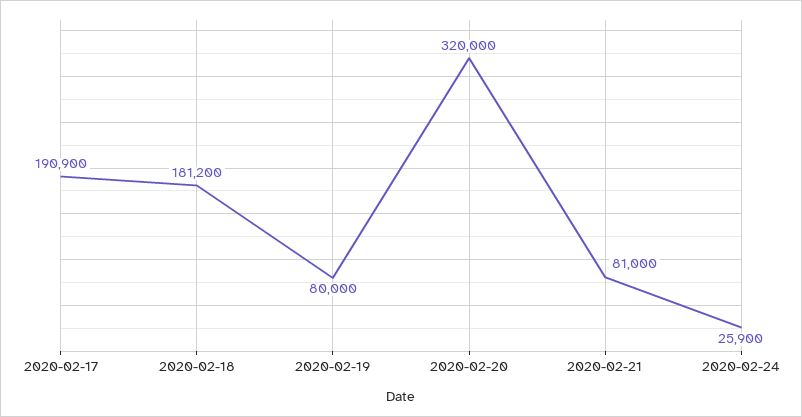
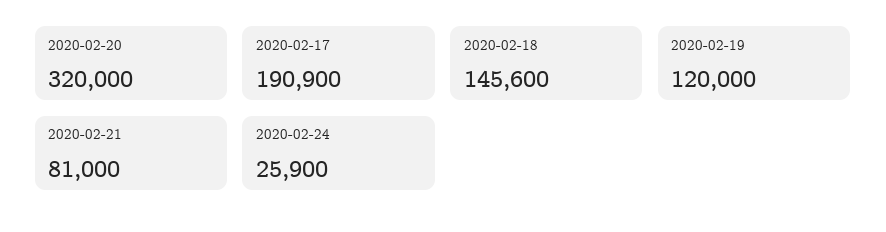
  {
    "2020-02-17": 190900,
-   "2020-02-18": 181200,
+   "2020-02-18": 145600,
-   "2020-02-19": 80000,
+   "2020-02-19": 120000,
    "2020-02-20": 320000,
    "2020-02-21": 81000,
    "2020-02-24": 25900
  }

